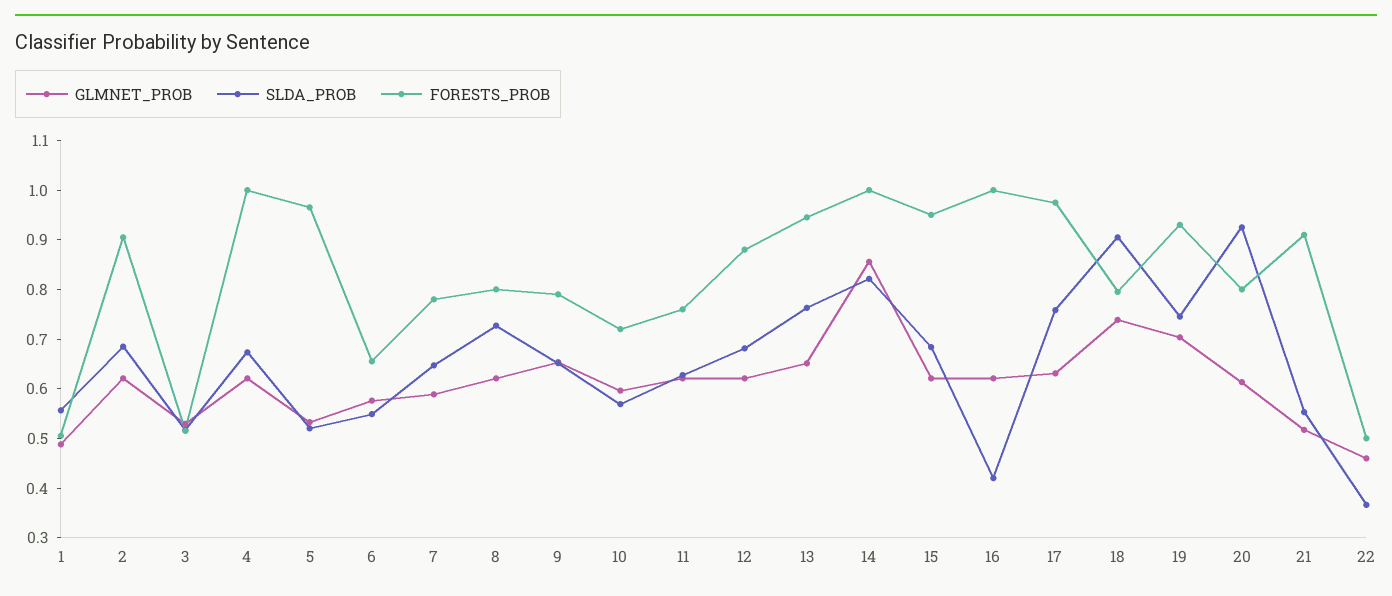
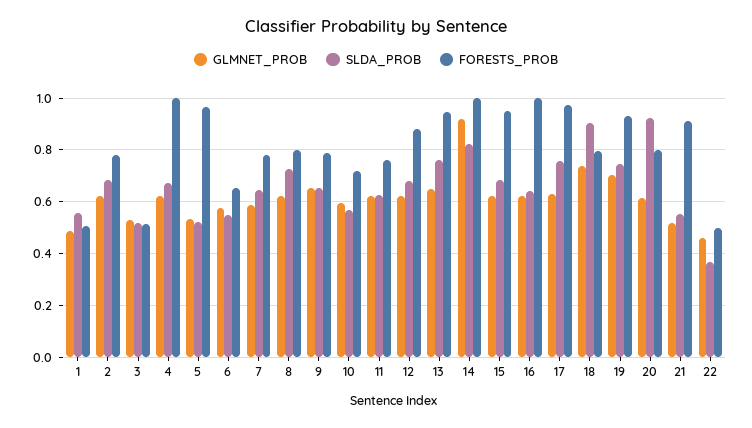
  {
    "GLMNET_PROB": {
      "1": 0.48,
      "2": 0.62,
      "3": 0.52,
      "4": 0.62,
      "5": 0.54,
      "6": 0.58,
      "7": 0.58,
      "8": 0.62,
      "9": 0.66,
      "10": 0.6,
      "11": 0.62,
      "12": 0.62,
      "13": 0.66,
-     "14": 0.86,
+     "14": 0.925,
      "15": 0.62,
      "16": 0.62,
      "17": 0.64,
      "18": 0.74,
      "19": 0.7,
      "20": 0.62,
      "21": 0.52,
      "22": 0.46
    },
    "SLDA_PROB": {
      "1": 0.56,
      "2": 0.68,
      "3": 0.52,
      "4": 0.68,
      "5": 0.52,
      "6": 0.54,
      "7": 0.64,
      "8": 0.72,
      "9": 0.66,
      "10": 0.56,
      "11": 0.62,
      "12": 0.68,
      "13": 0.76,
      "14": 0.82,
      "15": 0.68,
-     "16": 0.42,
+     "16": 0.65,
      "17": 0.76,
      "18": 0.9,
      "19": 0.74,
      "20": 0.92,
      "21": 0.56,
      "22": 0.36
    },
    "FORESTS_PROB": {
      "1": 0.5,
-     "2": 0.9,
+     "2": 0.775,
      "3": 0.52,
      "4": 1,
      "5": 0.96,
      "6": 0.66,
      "7": 0.78,
      "8": 0.8,
      "9": 0.8,
      "10": 0.72,
      "11": 0.76,
      "12": 0.88,
      "13": 0.94,
      "14": 1,
      "15": 0.96,
      "16": 1,
      "17": 0.98,
      "18": 0.8,
      "19": 0.94,
      "20": 0.8,
      "21": 0.92,
      "22": 0.5
    }
  }

